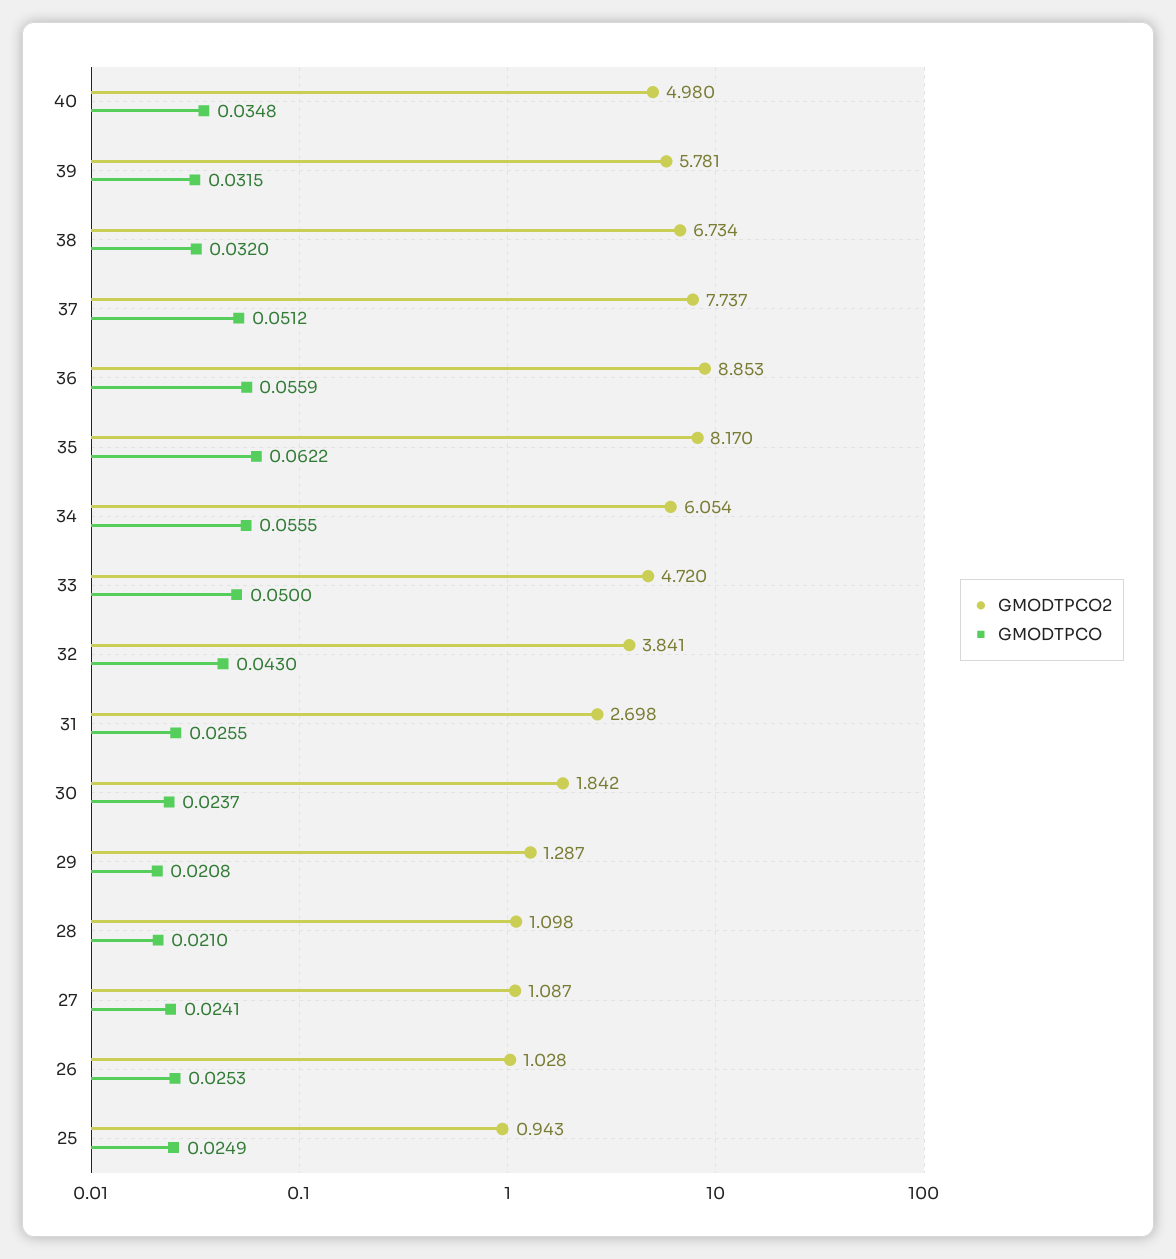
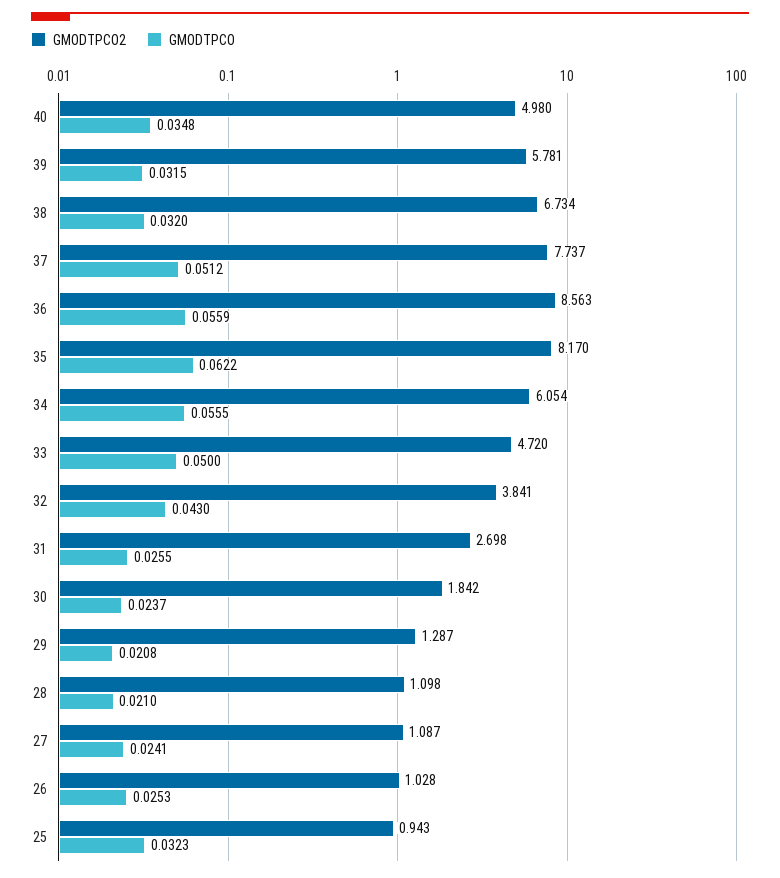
  {
    "GMODTPCO2": {
      "40": 4.98,
      "39": 5.781,
      "38": 6.734,
      "37": 7.737,
-     "36": 8.853,
+     "36": 8.563,
      "35": 8.17,
      "34": 6.054,
      "33": 4.72,
      "32": 3.841,
      "31": 2.698,
      "30": 1.842,
      "29": 1.287,
      "28": 1.098,
      "27": 1.087,
      "26": 1.028,
      "25": 0.943
    },
    "GMODTPCO": {
      "40": 0.0348,
      "39": 0.0315,
      "38": 0.032,
      "37": 0.0512,
      "36": 0.0559,
      "35": 0.0622,
      "34": 0.0555,
      "33": 0.05,
      "32": 0.043,
      "31": 0.0255,
      "30": 0.0237,
      "29": 0.0208,
      "28": 0.021,
      "27": 0.0241,
      "26": 0.0253,
-     "25": 0.0249
+     "25": 0.0323
    }
  }

